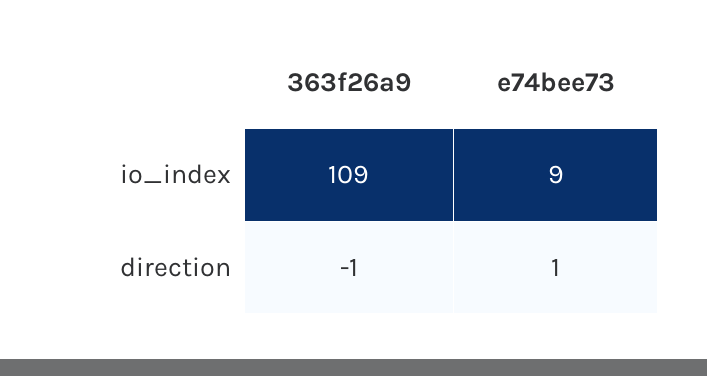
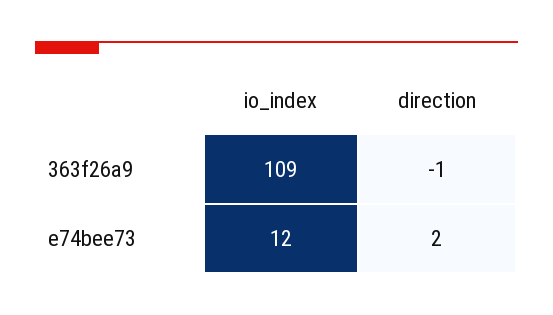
  {
    "363f26a9": {
      "io_index": 109,
      "direction": -1
    },
    "e74bee73": {
-     "io_index": 9,
+     "io_index": 12,
-     "direction": 1
+     "direction": 2
    }
  }

